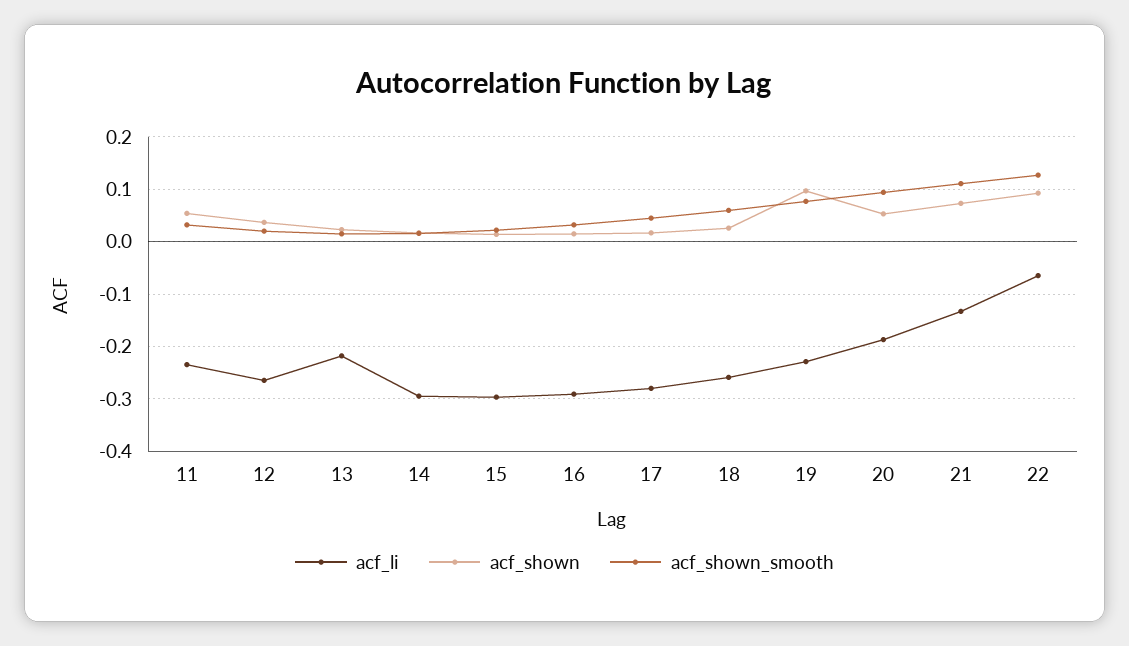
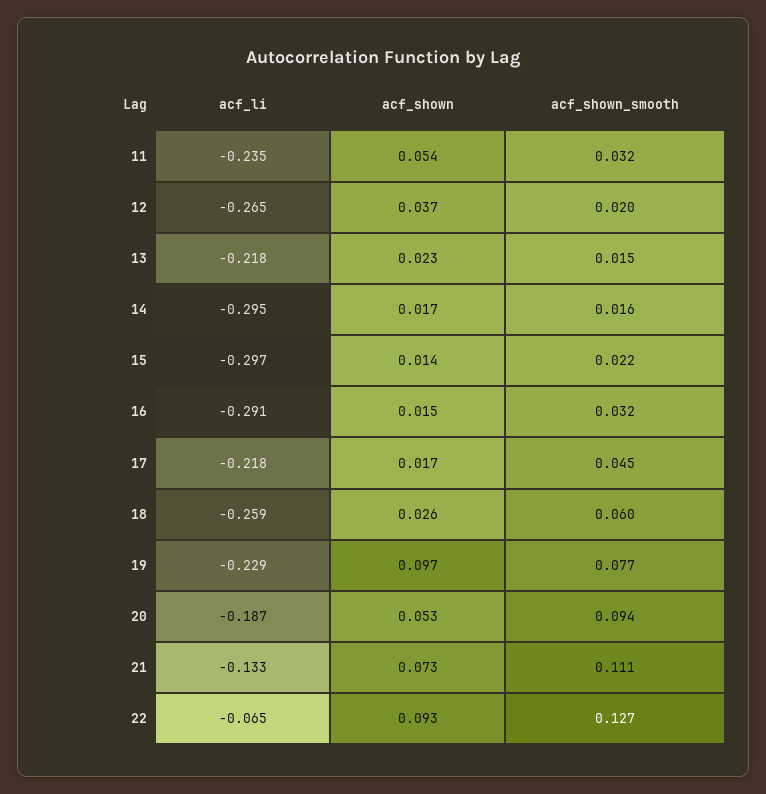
  {
    "acf_li": {
      "11": -0.235,
      "12": -0.265,
      "13": -0.218,
      "14": -0.295,
      "15": -0.297,
      "16": -0.291,
-     "17": -0.28,
+     "17": -0.218,
      "18": -0.259,
      "19": -0.229,
      "20": -0.187,
      "21": -0.133,
      "22": -0.065
    },
    "acf_shown": {
      "11": 0.054,
      "12": 0.037,
      "13": 0.023,
      "14": 0.017,
      "15": 0.014,
      "16": 0.015,
      "17": 0.017,
      "18": 0.026,
      "19": 0.097,
      "20": 0.053,
      "21": 0.073,
      "22": 0.093
    },
    "acf_shown_smooth": {
      "11": 0.032,
      "12": 0.02,
      "13": 0.015,
      "14": 0.016,
      "15": 0.022,
      "16": 0.032,
      "17": 0.045,
      "18": 0.06,
      "19": 0.077,
      "20": 0.094,
      "21": 0.111,
      "22": 0.127
    }
  }

